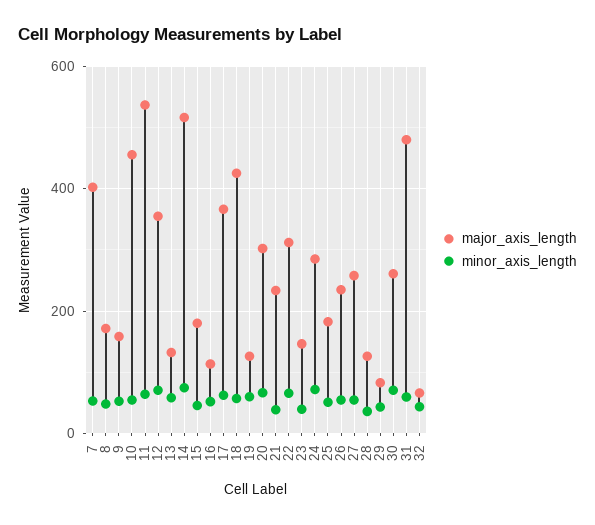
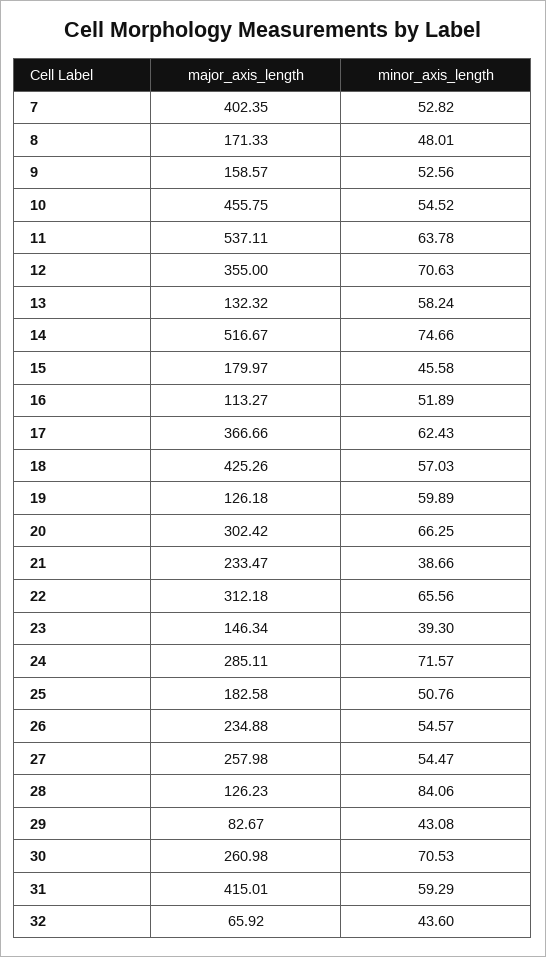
  {
    "major_axis_length": {
      "7": 402.35,
      "8": 171.33,
      "9": 158.57,
      "10": 455.75,
      "11": 537.11,
      "12": 355,
      "13": 132.32,
      "14": 516.67,
      "15": 179.97,
      "16": 113.27,
      "17": 366.66,
      "18": 425.26,
      "19": 126.18,
      "20": 302.42,
      "21": 233.47,
      "22": 312.18,
      "23": 146.34,
      "24": 285.11,
      "25": 182.58,
      "26": 234.88,
      "27": 257.98,
      "28": 126.23,
      "29": 82.67,
      "30": 260.98,
-     "31": 480,
+     "31": 415.01,
      "32": 65.92
    },
    "minor_axis_length": {
      "7": 52.82,
      "8": 48.01,
      "9": 52.56,
      "10": 54.52,
      "11": 63.78,
      "12": 70.63,
      "13": 58.24,
      "14": 74.66,
      "15": 45.58,
      "16": 51.89,
      "17": 62.43,
      "18": 57.03,
      "19": 59.89,
      "20": 66.25,
      "21": 38.66,
      "22": 65.56,
      "23": 39.3,
      "24": 71.57,
      "25": 50.76,
      "26": 54.57,
      "27": 54.47,
-     "28": 40,
+     "28": 84.06,
      "29": 43.08,
      "30": 70.53,
      "31": 59.29,
      "32": 43.6
    }
  }

